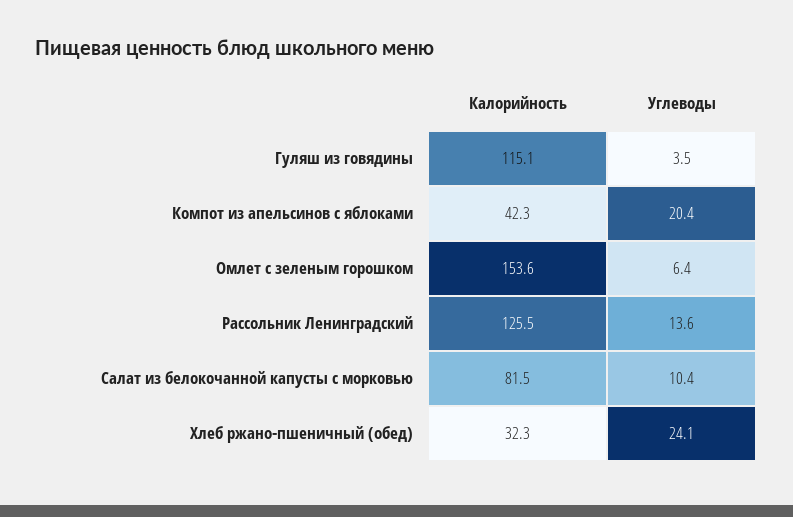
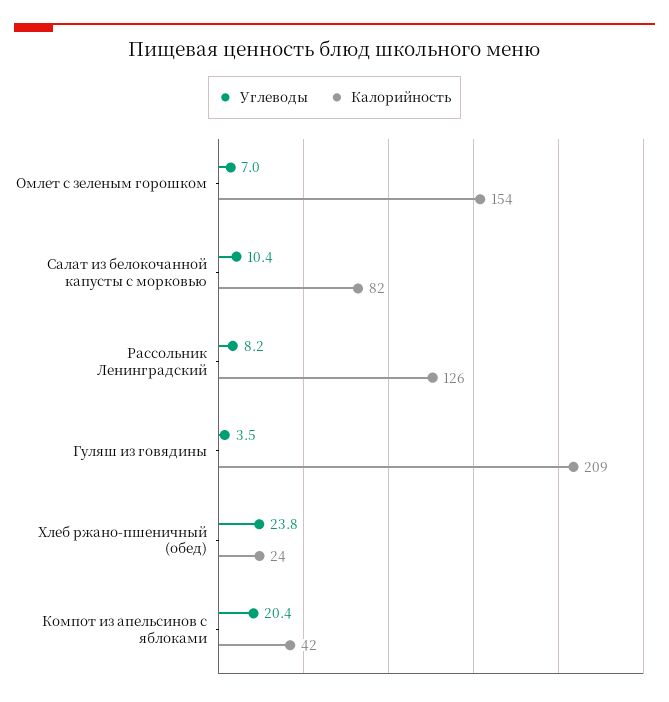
  {
    "Калорийность": {
-     "Гуляш из говядины": 115.1,
+     "Гуляш из говядины": 209,
      "Компот из апельсинов с яблоками": 42.3,
      "Омлет с зеленым горошком": 153.6,
      "Рассольник Ленинградский": 125.5,
      "Салат из белокочанной капусты с морковью": 81.5,
-     "Хлеб ржано-пшеничный (обед)": 32.3
+     "Хлеб ржано-пшеничный (обед)": 24
    },
    "Углеводы": {
      "Гуляш из говядины": 3.5,
      "Компот из апельсинов с яблоками": 20.4,
-     "Омлет с зеленым горошком": 6.4,
+     "Омлет с зеленым горошком": 7,
-     "Рассольник Ленинградский": 13.6,
+     "Рассольник Ленинградский": 8.2,
      "Салат из белокочанной капусты с морковью": 10.4,
-     "Хлеб ржано-пшеничный (обед)": 24.1
+     "Хлеб ржано-пшеничный (обед)": 23.8
    }
  }

